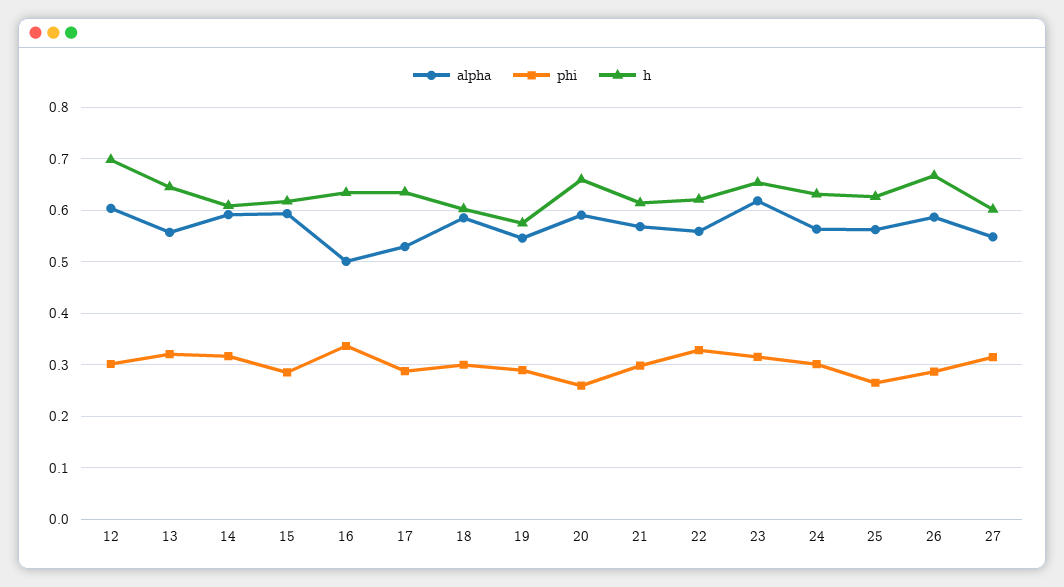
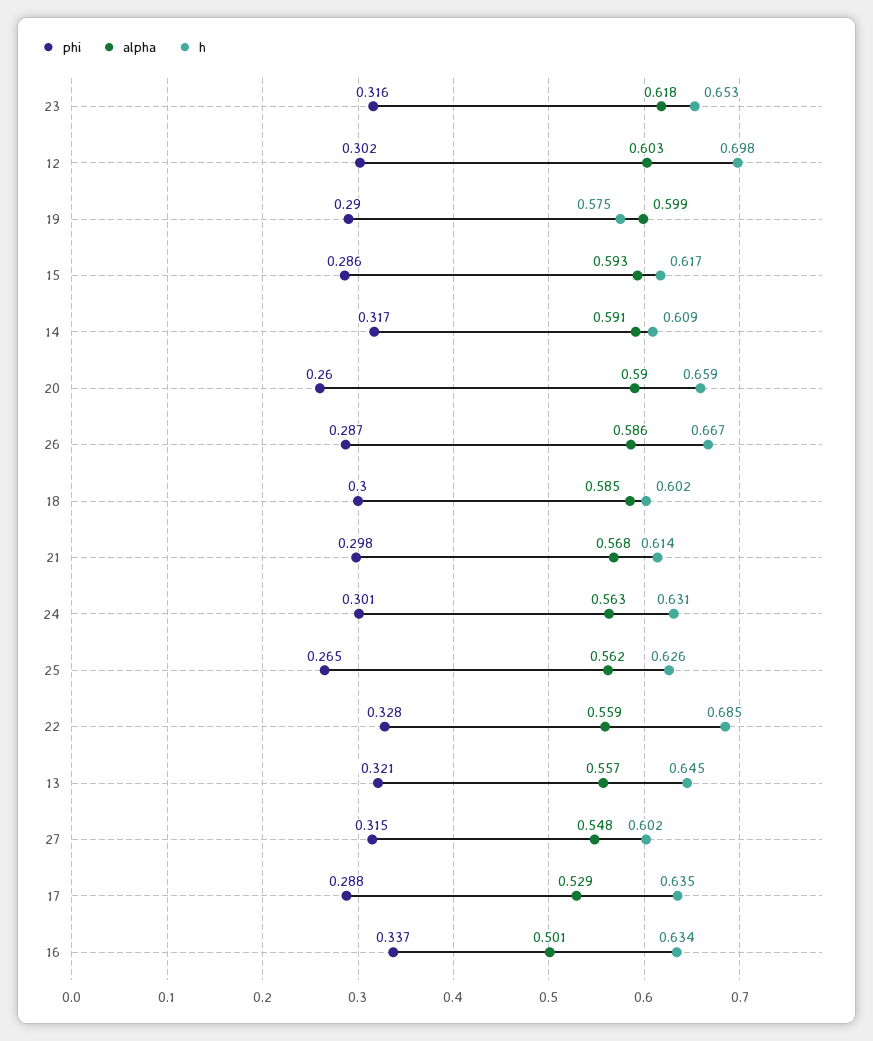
  {
    "alpha": {
      "12": 0.603,
      "13": 0.557,
      "14": 0.591,
      "15": 0.593,
      "16": 0.501,
      "17": 0.529,
      "18": 0.585,
-     "19": 0.54,
+     "19": 0.599,
      "20": 0.59,
      "21": 0.568,
      "22": 0.559,
      "23": 0.618,
      "24": 0.563,
      "25": 0.562,
      "26": 0.586,
      "27": 0.548
    },
    "phi": {
      "12": 0.302,
      "13": 0.321,
      "14": 0.317,
      "15": 0.286,
      "16": 0.337,
      "17": 0.288,
      "18": 0.3,
      "19": 0.29,
      "20": 0.26,
      "21": 0.298,
      "22": 0.328,
      "23": 0.316,
      "24": 0.301,
      "25": 0.265,
      "26": 0.287,
      "27": 0.315
    },
    "h": {
      "12": 0.698,
      "13": 0.645,
      "14": 0.609,
      "15": 0.617,
      "16": 0.634,
      "17": 0.635,
      "18": 0.602,
      "19": 0.575,
      "20": 0.659,
      "21": 0.614,
-     "22": 0.62,
+     "22": 0.685,
      "23": 0.653,
      "24": 0.631,
      "25": 0.626,
      "26": 0.667,
      "27": 0.602
    }
  }

